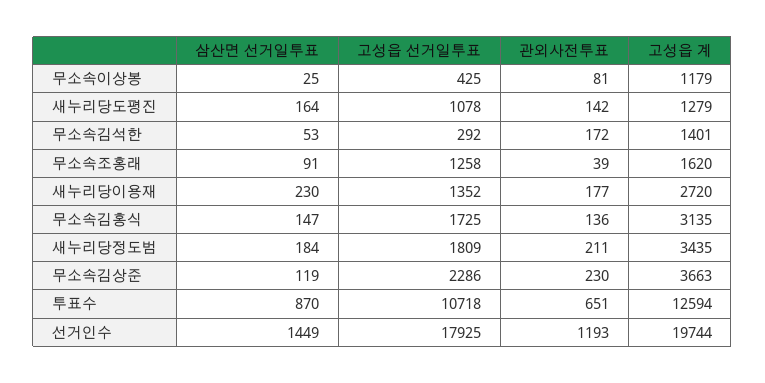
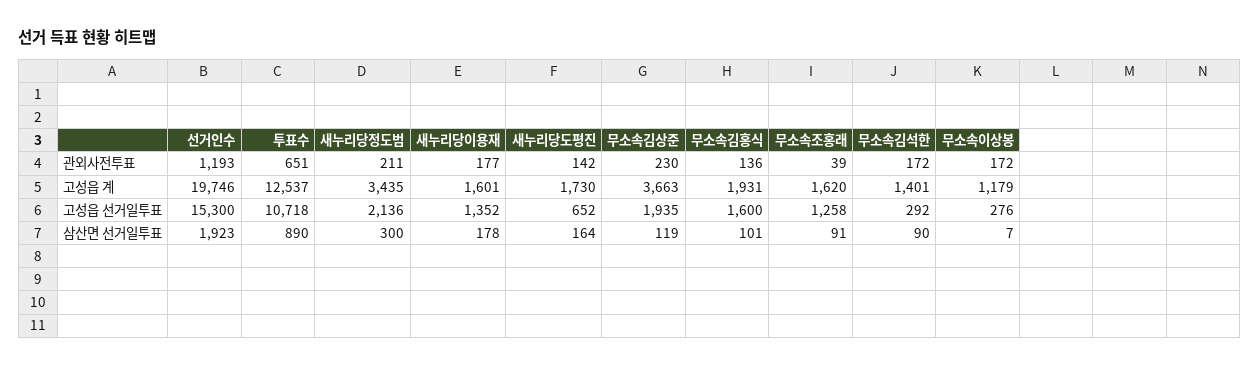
  {
    "삼산면 선거일투표": {
-     "무소속이상봉": 25,
+     "무소속이상봉": 7,
      "새누리당도평진": 164,
-     "무소속김석한": 53,
+     "무소속김석한": 90,
      "무소속조홍래": 91,
-     "새누리당이용재": 230,
+     "새누리당이용재": 178,
-     "무소속김홍식": 147,
+     "무소속김홍식": 101,
-     "새누리당정도범": 184,
+     "새누리당정도범": 300,
      "무소속김상준": 119,
-     "투표수": 870,
+     "투표수": 890,
-     "선거인수": 1449
+     "선거인수": 1923
    },
    "고성읍 선거일투표": {
-     "무소속이상봉": 425,
+     "무소속이상봉": 276,
-     "새누리당도평진": 1078,
+     "새누리당도평진": 652,
      "무소속김석한": 292,
      "무소속조홍래": 1258,
      "새누리당이용재": 1352,
-     "무소속김홍식": 1725,
+     "무소속김홍식": 1600,
-     "새누리당정도범": 1809,
+     "새누리당정도범": 2136,
-     "무소속김상준": 2286,
+     "무소속김상준": 1935,
      "투표수": 10718,
-     "선거인수": 17925
+     "선거인수": 15300
    },
    "관외사전투표": {
-     "무소속이상봉": 81,
+     "무소속이상봉": 172,
      "새누리당도평진": 142,
      "무소속김석한": 172,
      "무소속조홍래": 39,
      "새누리당이용재": 177,
      "무소속김홍식": 136,
      "새누리당정도범": 211,
      "무소속김상준": 230,
      "투표수": 651,
      "선거인수": 1193
    },
    "고성읍 계": {
      "무소속이상봉": 1179,
-     "새누리당도평진": 1279,
+     "새누리당도평진": 1730,
      "무소속김석한": 1401,
      "무소속조홍래": 1620,
-     "새누리당이용재": 2720,
+     "새누리당이용재": 1601,
-     "무소속김홍식": 3135,
+     "무소속김홍식": 1931,
      "새누리당정도범": 3435,
      "무소속김상준": 3663,
-     "투표수": 12594,
+     "투표수": 12537,
-     "선거인수": 19744
+     "선거인수": 19746
    }
  }

